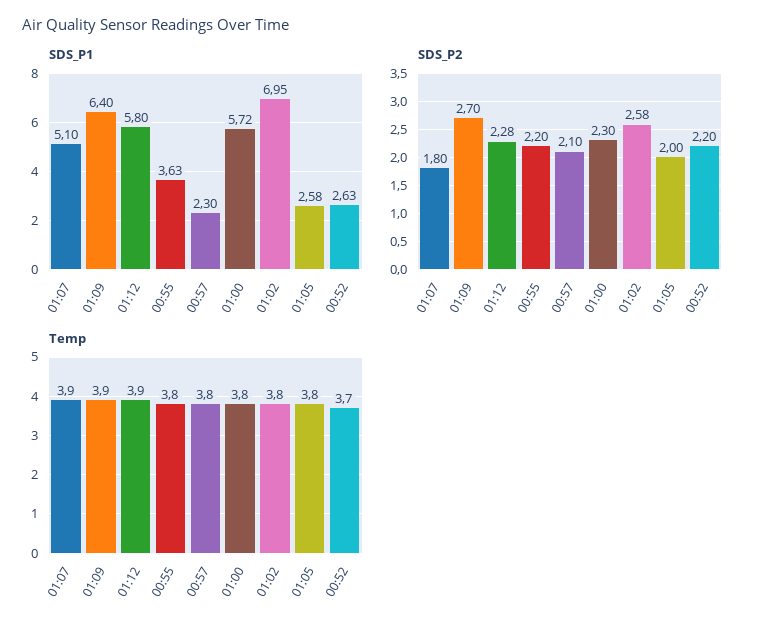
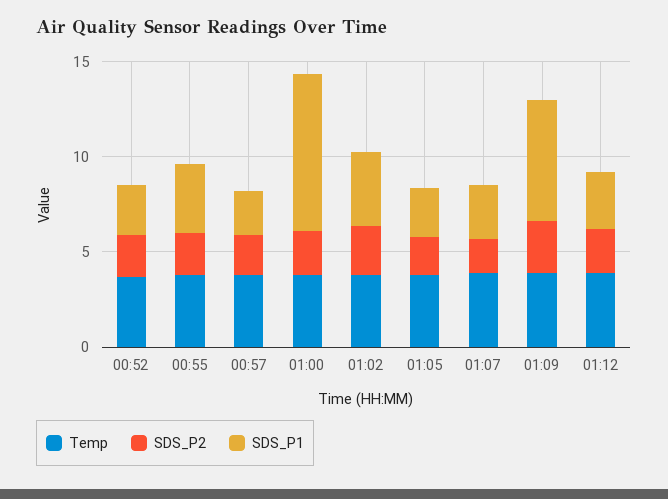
  {
    "SDS_P1": {
-     "01:07": 5.1,
+     "01:07": 3,
      "01:09": 6.4,
-     "01:12": 5.8,
+     "01:12": 3,
      "00:55": 3.63,
      "00:57": 2.3,
-     "01:00": 5.72,
+     "01:00": 8,
-     "01:02": 6.95,
+     "01:02": 4,
      "01:05": 2.58,
      "00:52": 2.63
    },
    "SDS_P2": {
      "01:07": 1.8,
      "01:09": 2.7,
      "01:12": 2.28,
      "00:55": 2.2,
      "00:57": 2.1,
      "01:00": 2.3,
      "01:02": 2.58,
      "01:05": 2,
      "00:52": 2.2
    },
    "Temp": {
      "01:07": 3.9,
      "01:09": 3.9,
      "01:12": 3.9,
      "00:55": 3.8,
      "00:57": 3.8,
      "01:00": 3.8,
      "01:02": 3.8,
      "01:05": 3.8,
      "00:52": 3.7
    }
  }

